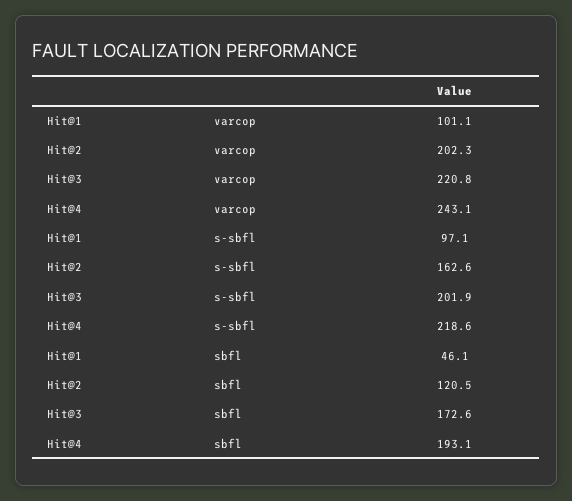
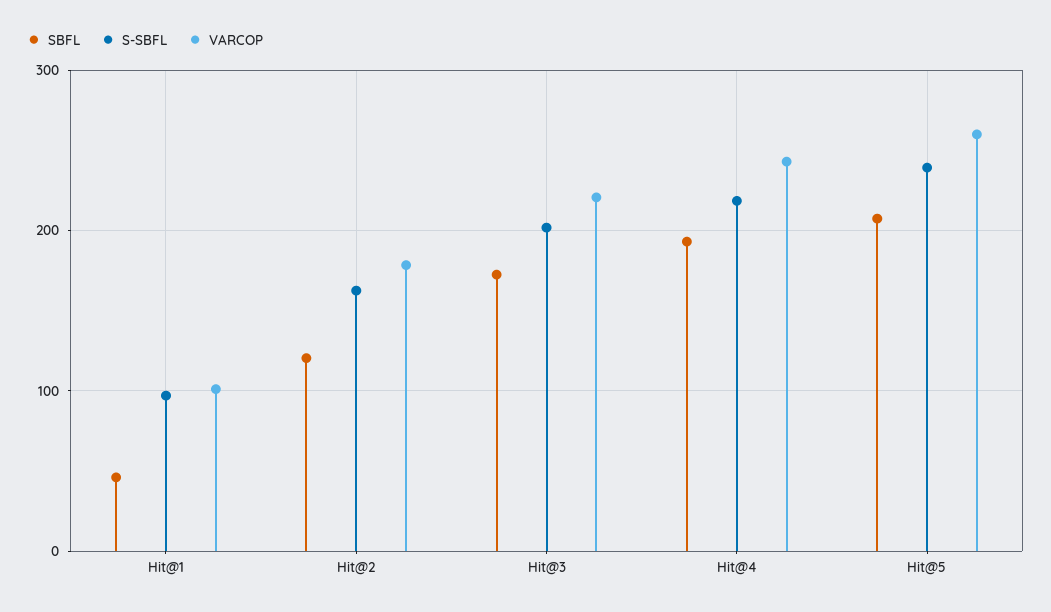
  {
    "varcop": {
      "Hit@1": 101.1,
-     "Hit@2": 202.3,
+     "Hit@2": 180,
      "Hit@3": 220.8,
-     "Hit@4": 243.1
+     "Hit@4": 243.1,
+     "Hit@5": 260
    },
    "s-sbfl": {
      "Hit@1": 97.1,
      "Hit@2": 162.6,
      "Hit@3": 201.9,
-     "Hit@4": 218.6
+     "Hit@4": 218.6,
+     "Hit@5": 240
    },
    "sbfl": {
      "Hit@1": 46.1,
      "Hit@2": 120.5,
      "Hit@3": 172.6,
-     "Hit@4": 193.1
+     "Hit@4": 193.1,
+     "Hit@5": 210
    }
  }

